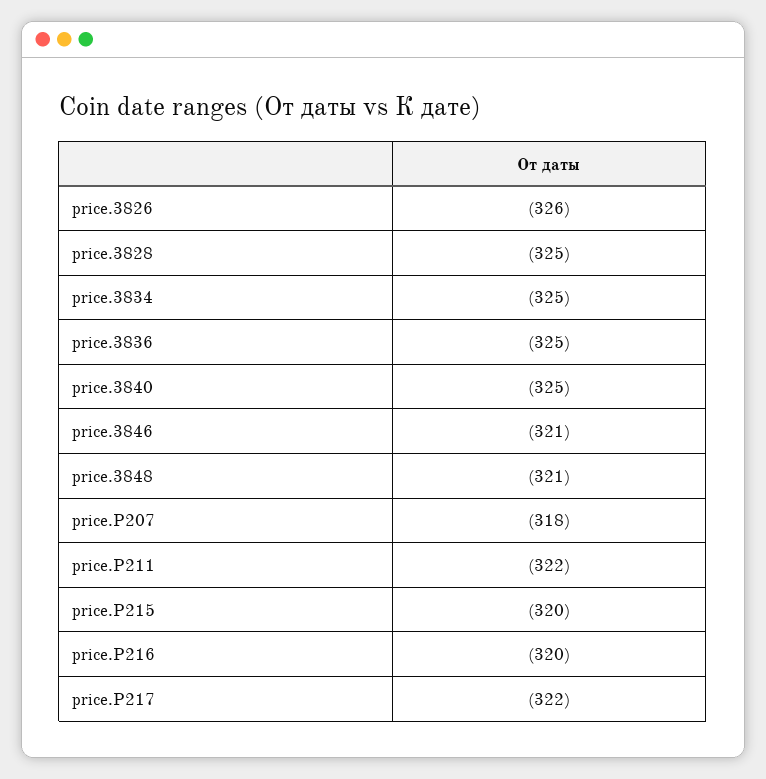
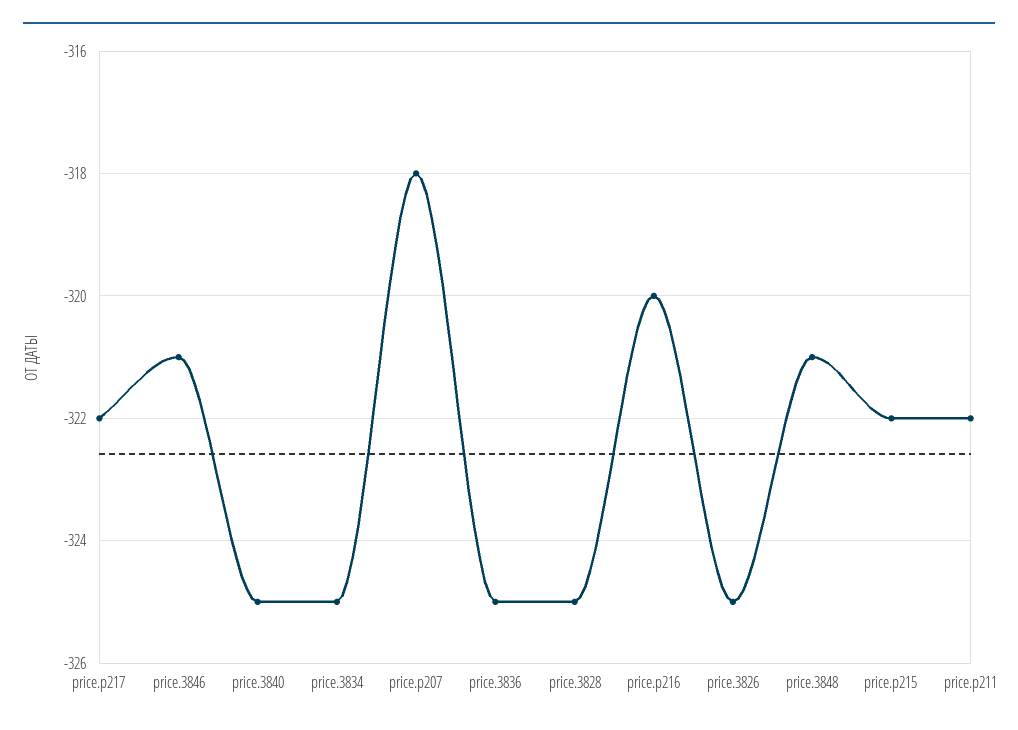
  {
-   "price.3826": -326,
+   "price.3826": -325,
    "price.3828": -325,
    "price.3834": -325,
    "price.3836": -325,
    "price.3840": -325,
    "price.3846": -321,
    "price.3848": -321,
    "price.P207": -318,
    "price.P211": -322,
-   "price.P215": -320,
+   "price.P215": -322,
    "price.P216": -320,
    "price.P217": -322
  }

